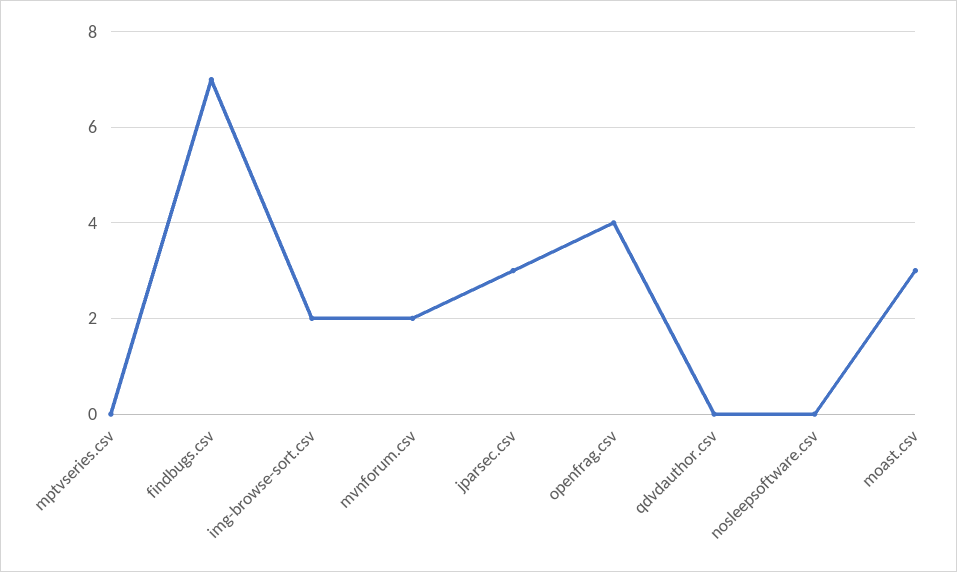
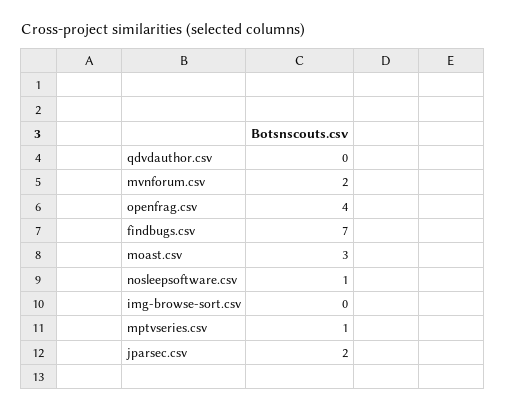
  {
-   "mptvseries.csv": 0,
+   "mptvseries.csv": 1,
    "findbugs.csv": 7,
-   "img-browse-sort.csv": 2,
+   "img-browse-sort.csv": 0,
    "mvnforum.csv": 2,
-   "jparsec.csv": 3,
+   "jparsec.csv": 2,
    "openfrag.csv": 4,
    "qdvdauthor.csv": 0,
-   "nosleepsoftware.csv": 0,
+   "nosleepsoftware.csv": 1,
    "moast.csv": 3
  }

